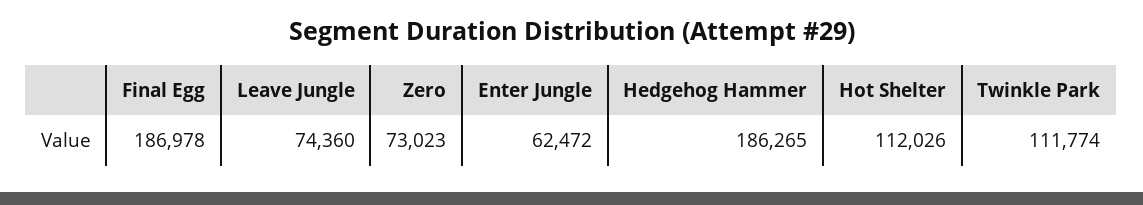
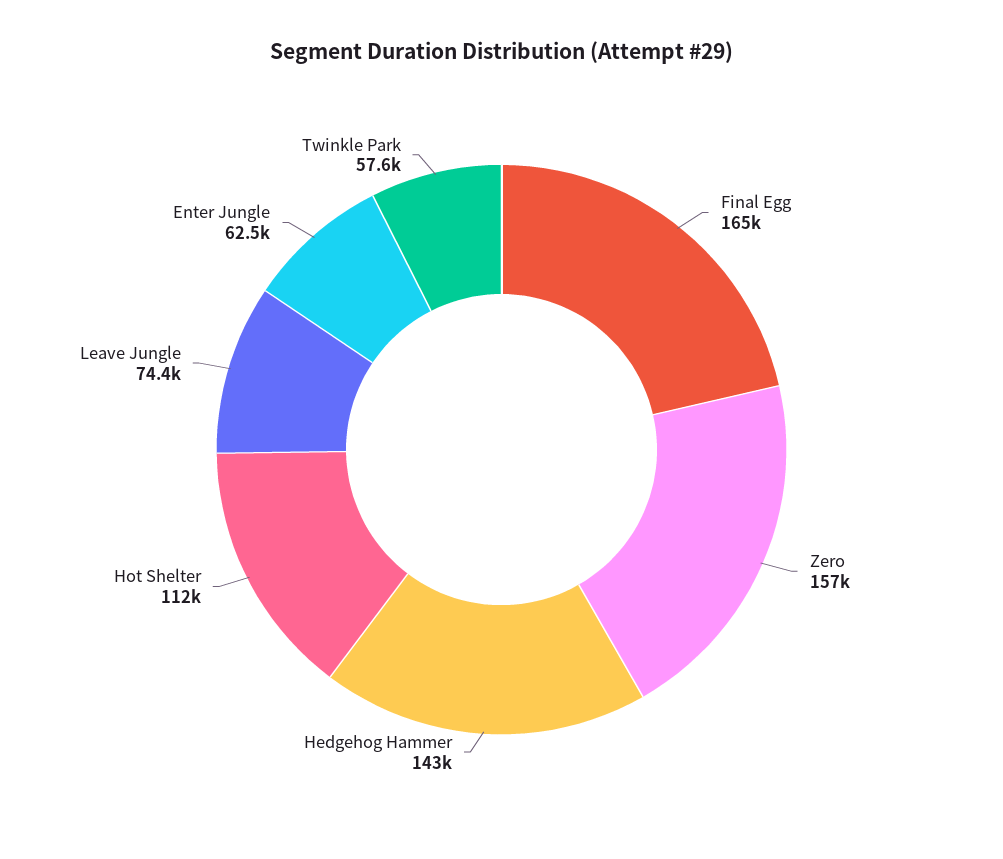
  {
-   "Final Egg": 186978,
+   "Final Egg": 165000,
    "Leave Jungle": 74360,
-   "Zero": 73023,
+   "Zero": 157000,
    "Enter Jungle": 62472,
-   "Hedgehog Hammer": 186265,
+   "Hedgehog Hammer": 143000,
    "Hot Shelter": 112026,
-   "Twinkle Park": 111774
+   "Twinkle Park": 57600
  }

